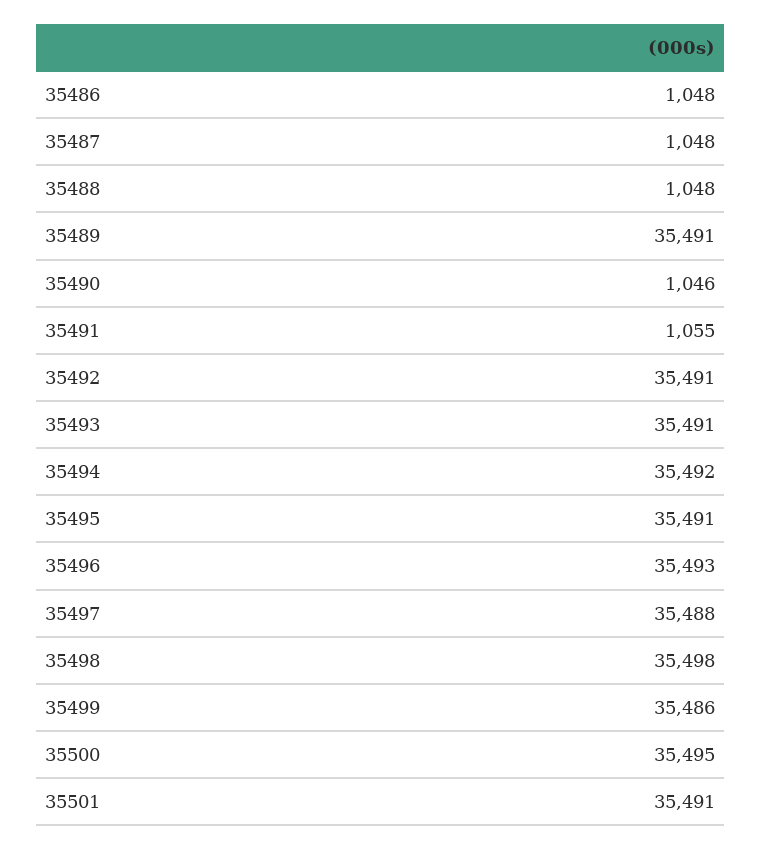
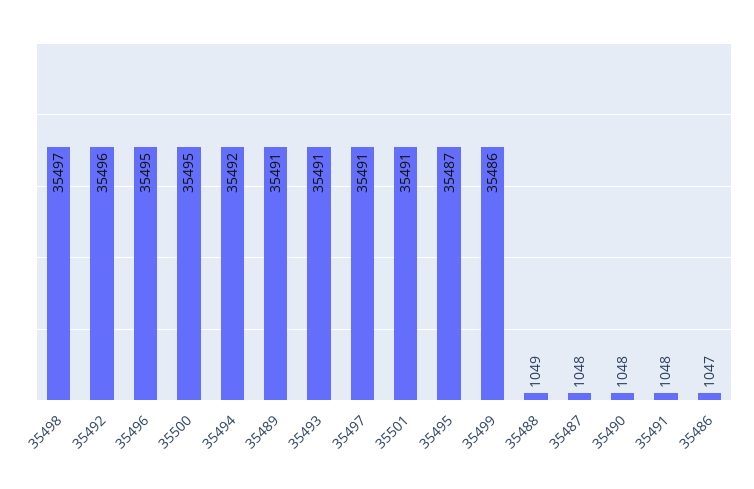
  {
-   "35486": 1048,
+   "35486": 1047,
    "35487": 1048,
-   "35488": 1048,
+   "35488": 1049,
    "35489": 35491,
-   "35490": 1046,
+   "35490": 1048,
-   "35491": 1055,
+   "35491": 1048,
-   "35492": 35491,
+   "35492": 35496,
    "35493": 35491,
    "35494": 35492,
-   "35495": 35491,
+   "35495": 35487,
-   "35496": 35493,
+   "35496": 35495,
-   "35497": 35488,
+   "35497": 35491,
-   "35498": 35498,
+   "35498": 35497,
    "35499": 35486,
    "35500": 35495,
    "35501": 35491
  }

